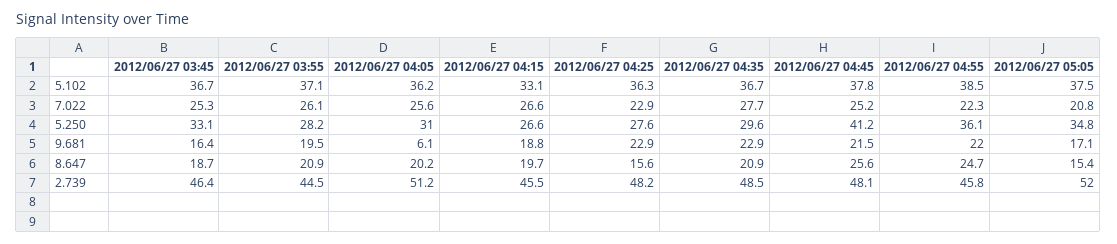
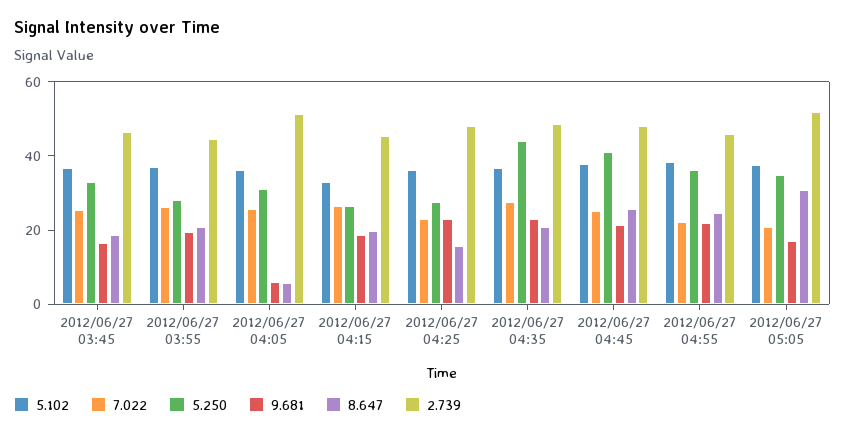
  {
    "5.102": {
      "2012/06/27 03:45": 36.7,
      "2012/06/27 03:55": 37.1,
      "2012/06/27 04:05": 36.2,
      "2012/06/27 04:15": 33.1,
      "2012/06/27 04:25": 36.3,
      "2012/06/27 04:35": 36.7,
      "2012/06/27 04:45": 37.8,
      "2012/06/27 04:55": 38.5,
      "2012/06/27 05:05": 37.5
    },
    "7.022": {
      "2012/06/27 03:45": 25.3,
      "2012/06/27 03:55": 26.1,
      "2012/06/27 04:05": 25.6,
      "2012/06/27 04:15": 26.6,
      "2012/06/27 04:25": 22.9,
      "2012/06/27 04:35": 27.7,
      "2012/06/27 04:45": 25.2,
      "2012/06/27 04:55": 22.3,
      "2012/06/27 05:05": 20.8
    },
    "5.250": {
      "2012/06/27 03:45": 33.1,
      "2012/06/27 03:55": 28.2,
      "2012/06/27 04:05": 31,
      "2012/06/27 04:15": 26.6,
      "2012/06/27 04:25": 27.6,
-     "2012/06/27 04:35": 29.6,
+     "2012/06/27 04:35": 45,
      "2012/06/27 04:45": 41.2,
      "2012/06/27 04:55": 36.1,
      "2012/06/27 05:05": 34.8
    },
    "9.681": {
      "2012/06/27 03:45": 16.4,
      "2012/06/27 03:55": 19.5,
      "2012/06/27 04:05": 6.1,
      "2012/06/27 04:15": 18.8,
      "2012/06/27 04:25": 22.9,
      "2012/06/27 04:35": 22.9,
      "2012/06/27 04:45": 21.5,
      "2012/06/27 04:55": 22,
      "2012/06/27 05:05": 17.1
    },
    "8.647": {
      "2012/06/27 03:45": 18.7,
      "2012/06/27 03:55": 20.9,
-     "2012/06/27 04:05": 20.2,
+     "2012/06/27 04:05": 5,
      "2012/06/27 04:15": 19.7,
      "2012/06/27 04:25": 15.6,
      "2012/06/27 04:35": 20.9,
      "2012/06/27 04:45": 25.6,
      "2012/06/27 04:55": 24.7,
-     "2012/06/27 05:05": 15.4
+     "2012/06/27 05:05": 30
    },
    "2.739": {
      "2012/06/27 03:45": 46.4,
      "2012/06/27 03:55": 44.5,
      "2012/06/27 04:05": 51.2,
      "2012/06/27 04:15": 45.5,
      "2012/06/27 04:25": 48.2,
      "2012/06/27 04:35": 48.5,
      "2012/06/27 04:45": 48.1,
      "2012/06/27 04:55": 45.8,
      "2012/06/27 05:05": 52
    }
  }

